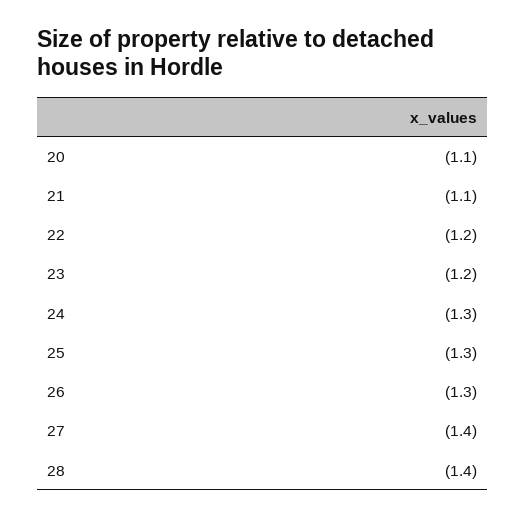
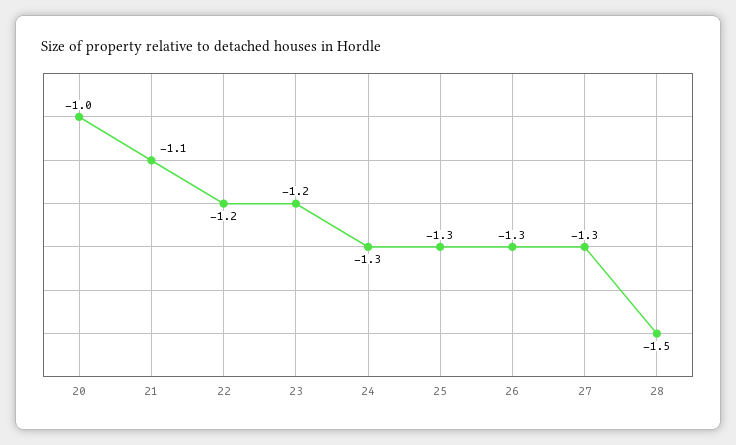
  {
-   "20": -1.1,
+   "20": -1,
    "21": -1.1,
    "22": -1.2,
    "23": -1.2,
    "24": -1.3,
    "25": -1.3,
    "26": -1.3,
-   "27": -1.4,
+   "27": -1.3,
-   "28": -1.4
+   "28": -1.5
  }

